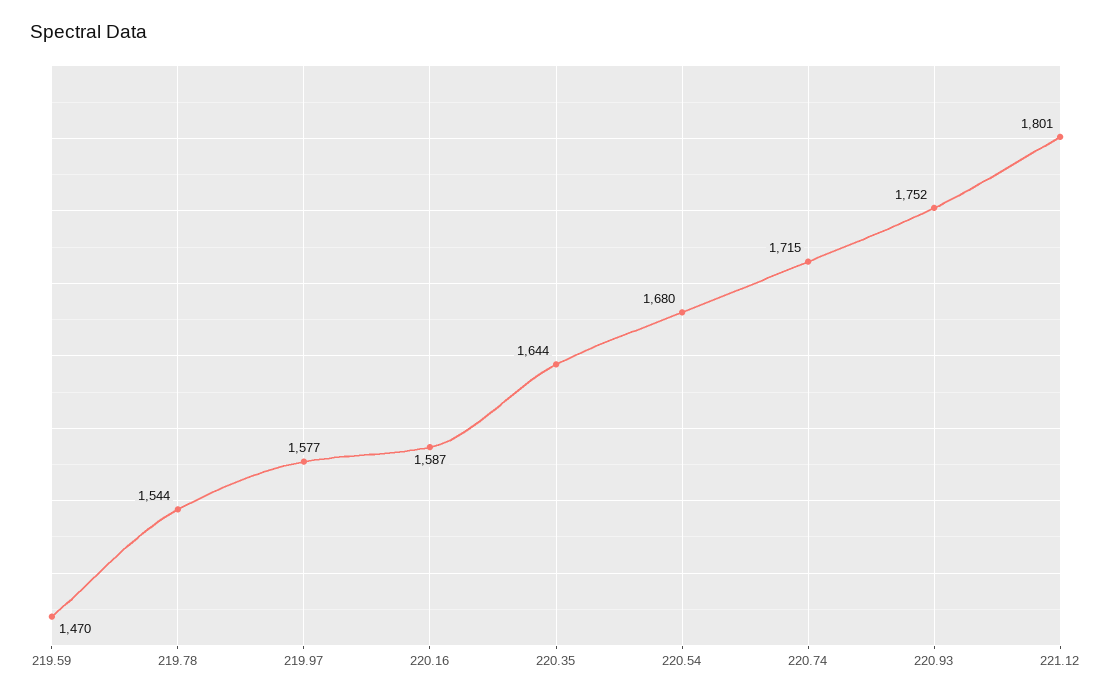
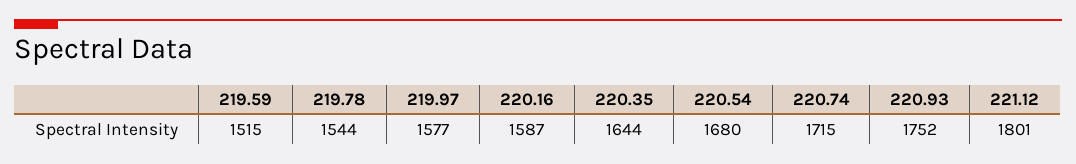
  {
-   "219.59": 1470,
+   "219.59": 1515,
    "219.78": 1544,
    "219.97": 1577,
    "220.16": 1587,
    "220.35": 1644,
    "220.54": 1680,
    "220.74": 1715,
    "220.93": 1752,
    "221.12": 1801
  }

